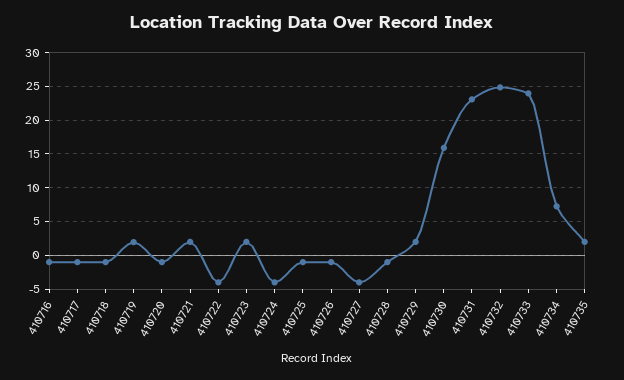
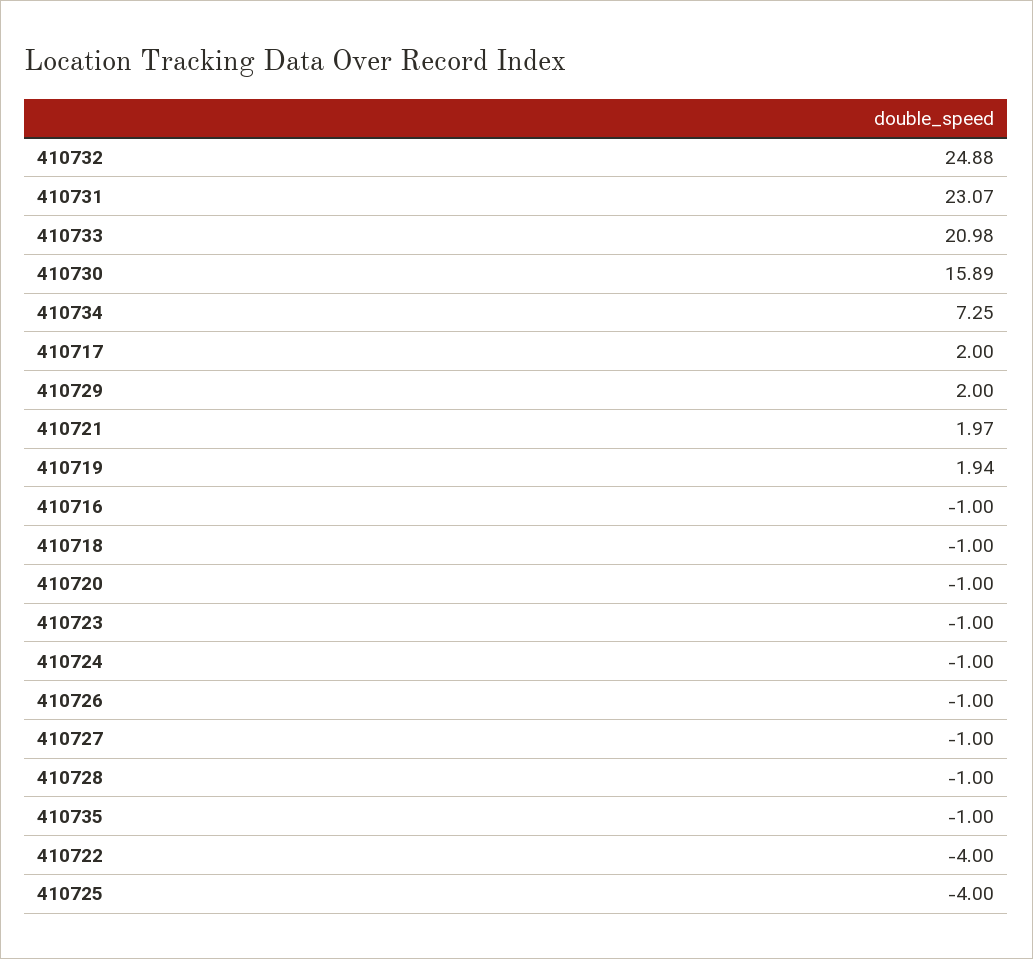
  {
    "410716": -1,
-   "410717": -1,
+   "410717": 2,
    "410718": -1,
    "410719": 1.94,
    "410720": -1,
    "410721": 1.97,
    "410722": -4,
-   "410723": 2,
+   "410723": -1,
-   "410724": -4,
+   "410724": -1,
-   "410725": -1,
+   "410725": -4,
    "410726": -1,
-   "410727": -4,
+   "410727": -1,
    "410728": -1,
    "410729": 2,
    "410730": 15.89,
    "410731": 23.07,
    "410732": 24.88,
-   "410733": 24,
+   "410733": 20.98,
    "410734": 7.25,
-   "410735": 2
+   "410735": -1
  }

